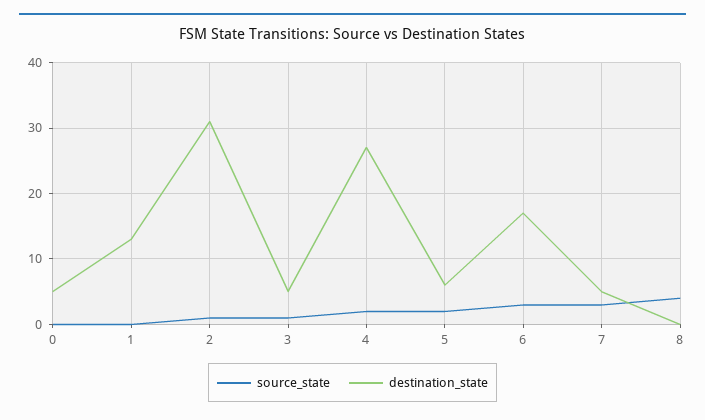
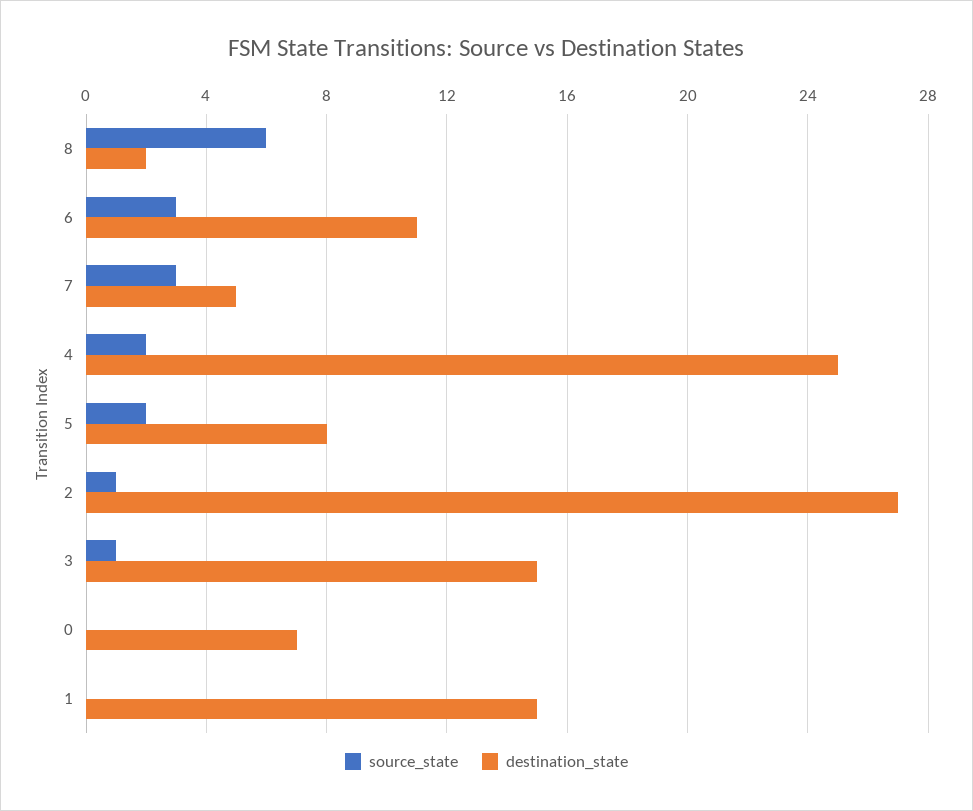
  {
    "source_state": {
      "0": 0,
      "1": 0,
      "2": 1,
      "3": 1,
      "4": 2,
      "5": 2,
      "6": 3,
      "7": 3,
-     "8": 4
+     "8": 6
    },
    "destination_state": {
-     "0": 5,
+     "0": 7,
-     "1": 13,
+     "1": 15,
-     "2": 31,
+     "2": 27,
-     "3": 5,
+     "3": 15,
-     "4": 27,
+     "4": 25,
-     "5": 6,
+     "5": 8,
-     "6": 17,
+     "6": 11,
      "7": 5,
-     "8": 0
+     "8": 2
    }
  }

